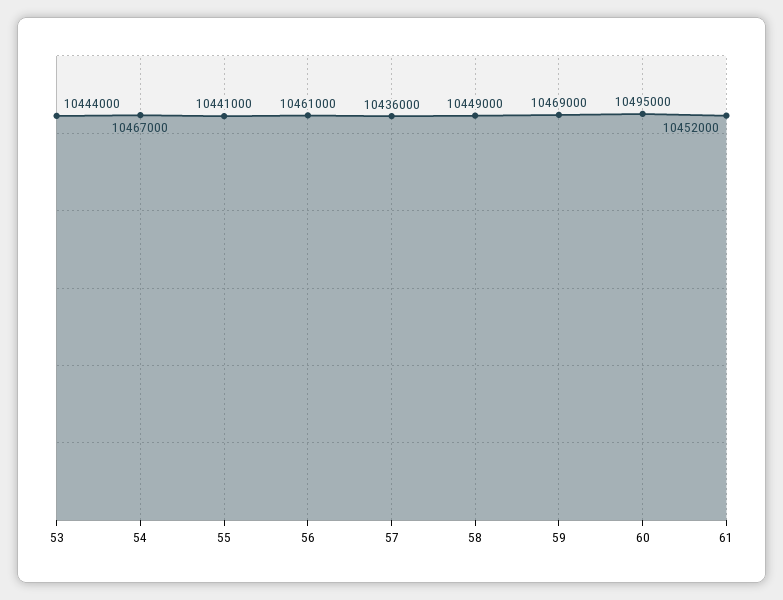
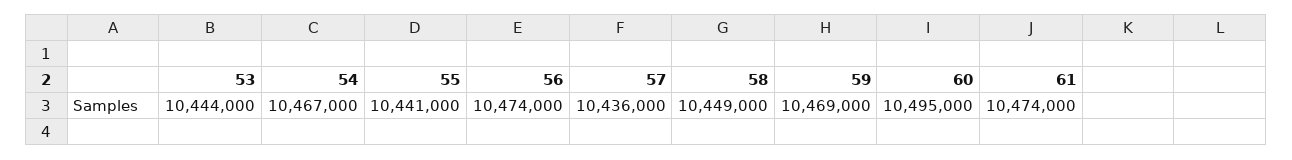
  {
    "53": 10444000,
    "54": 10467000,
    "55": 10441000,
-   "56": 10461000,
+   "56": 10474000,
    "57": 10436000,
    "58": 10449000,
    "59": 10469000,
    "60": 10495000,
-   "61": 10452000
+   "61": 10474000
  }

